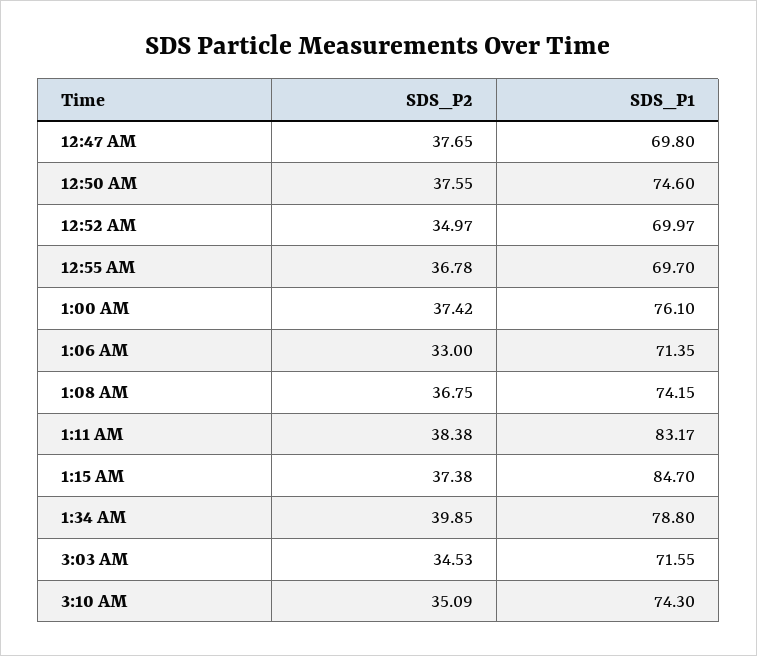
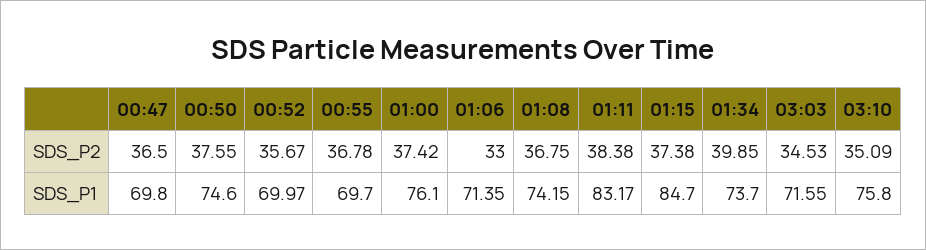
  {
    "SDS_P2": {
-     "12:47 AM": 37.65,
+     "12:47 AM": 36.5,
      "12:50 AM": 37.55,
-     "12:52 AM": 34.97,
+     "12:52 AM": 35.67,
      "12:55 AM": 36.78,
      "1:00 AM": 37.42,
      "1:06 AM": 33,
      "1:08 AM": 36.75,
      "1:11 AM": 38.38,
      "1:15 AM": 37.38,
      "1:34 AM": 39.85,
      "3:03 AM": 34.53,
      "3:10 AM": 35.09
    },
    "SDS_P1": {
      "12:47 AM": 69.8,
      "12:50 AM": 74.6,
      "12:52 AM": 69.97,
      "12:55 AM": 69.7,
      "1:00 AM": 76.1,
      "1:06 AM": 71.35,
      "1:08 AM": 74.15,
      "1:11 AM": 83.17,
      "1:15 AM": 84.7,
-     "1:34 AM": 78.8,
+     "1:34 AM": 73.7,
      "3:03 AM": 71.55,
-     "3:10 AM": 74.3
+     "3:10 AM": 75.8
    }
  }

